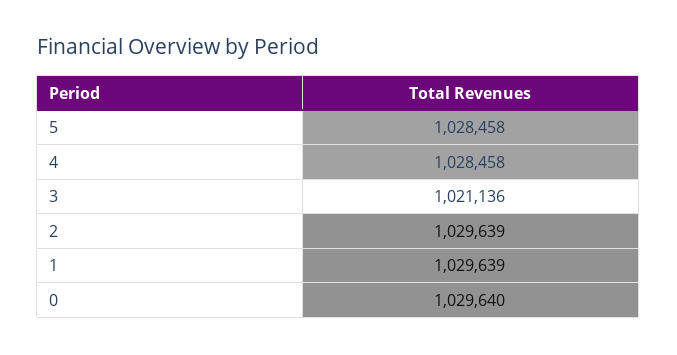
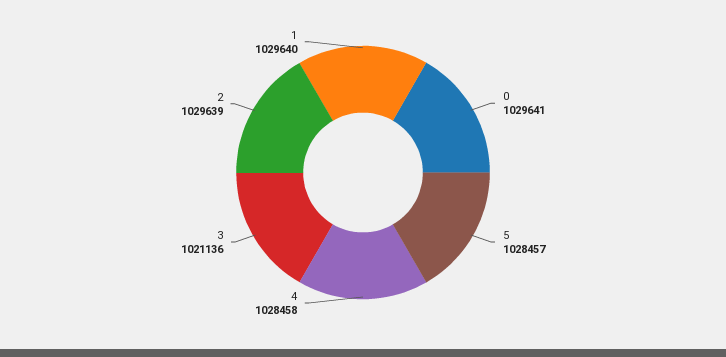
  {
-   "5": 1028458,
+   "5": 1028457,
    "4": 1028458,
    "3": 1021136,
    "2": 1029639,
-   "1": 1029639,
+   "1": 1029640,
-   "0": 1029640
+   "0": 1029641
  }

